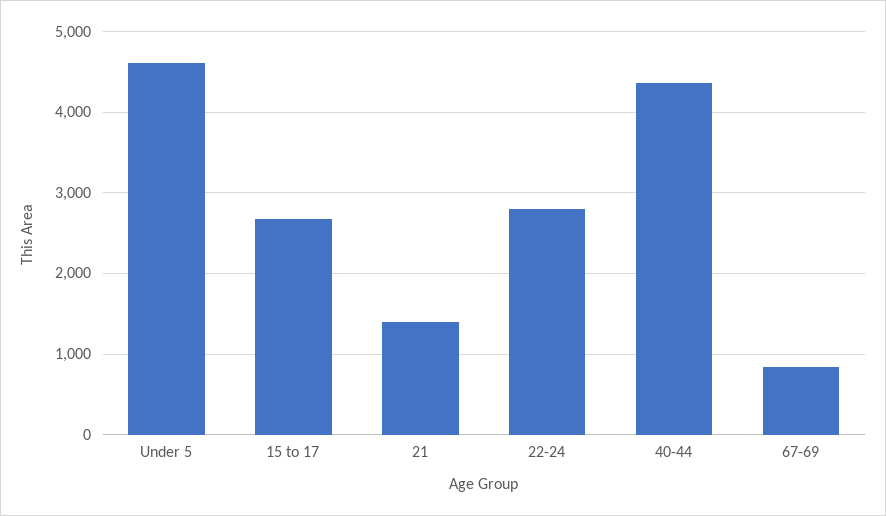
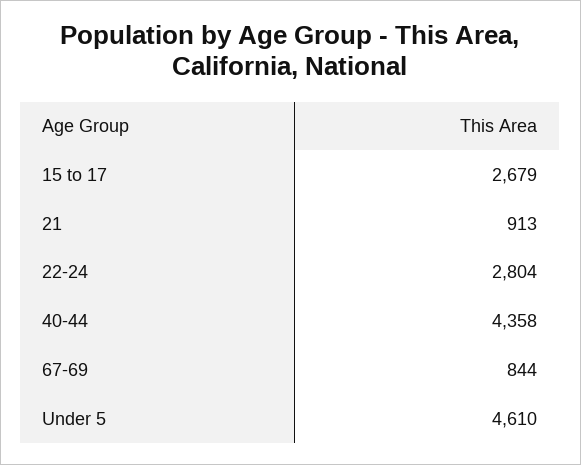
  {
    "Under 5": 4610,
    "15 to 17": 2679,
-   "21": 1400,
+   "21": 913,
    "22-24": 2804,
    "40-44": 4358,
    "67-69": 844
  }

